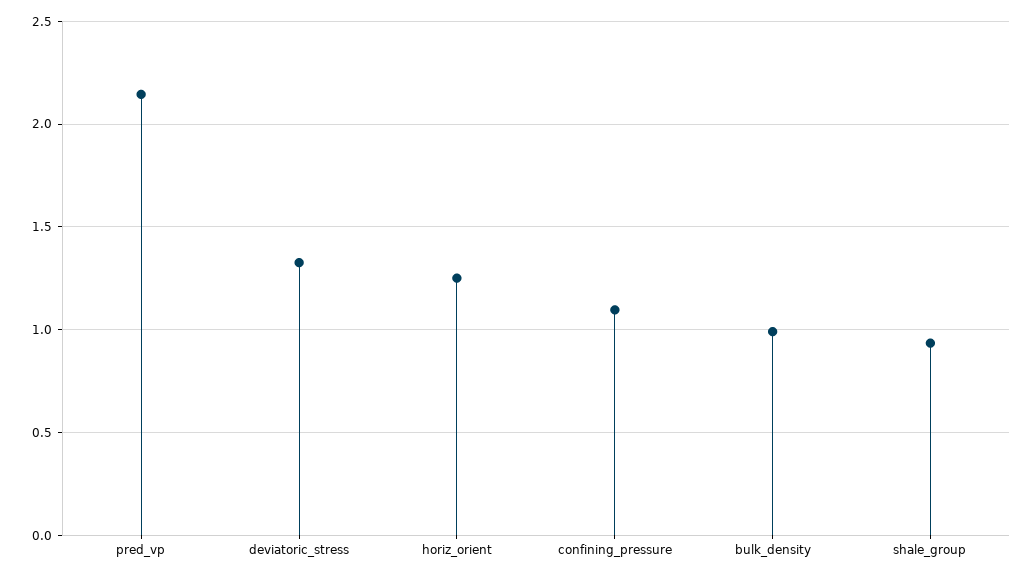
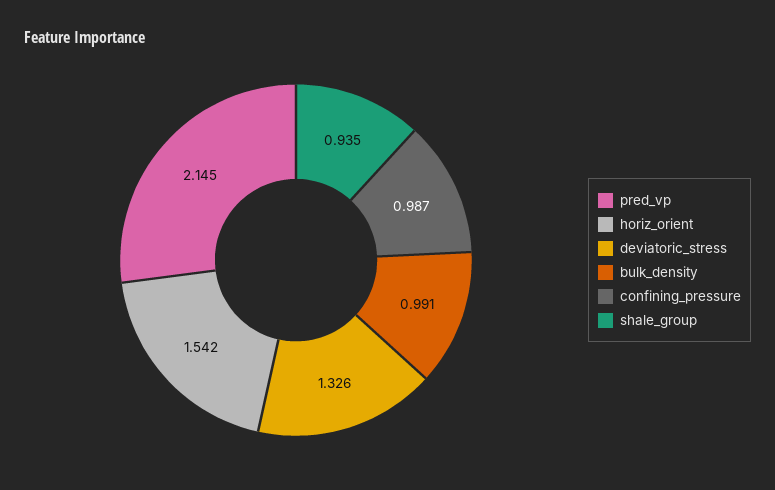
  {
    "pred_vp": 2.145,
    "deviatoric_stress": 1.326,
-   "horiz_orient": 1.25,
+   "horiz_orient": 1.542,
-   "confining_pressure": 1.1,
+   "confining_pressure": 0.987,
    "bulk_density": 0.991,
    "shale_group": 0.935
  }

